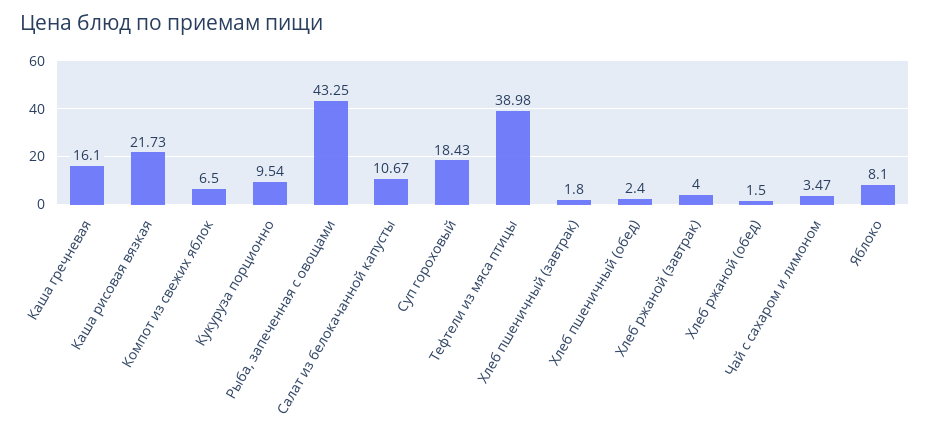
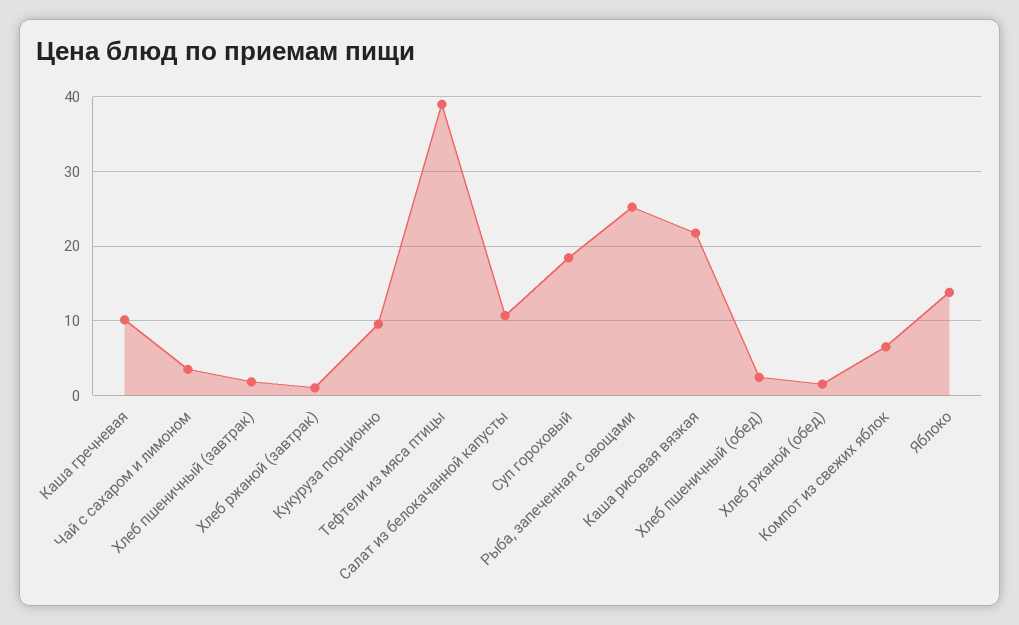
  {
-   "Каша гречневая": 16.1,
+   "Каша гречневая": 10,
    "Каша рисовая вязкая": 21.73,
    "Компот из свежих яблок": 6.5,
    "Кукуруза порционно": 9.54,
-   "Рыба, запеченная с овощами": 43.25,
+   "Рыба, запеченная с овощами": 25,
    "Салат из белокачанной капусты": 10.67,
    "Суп гороховый": 18.43,
    "Тефтели из мяса птицы": 38.98,
    "Хлеб пшеничный (завтрак)": 1.8,
    "Хлеб пшеничный (обед)": 2.4,
-   "Хлеб ржаной (завтрак)": 4,
+   "Хлеб ржаной (завтрак)": 1,
    "Хлеб ржаной (обед)": 1.5,
    "Чай с сахаром и лимоном": 3.47,
-   "Яблоко": 8.1
+   "Яблоко": 14
  }

